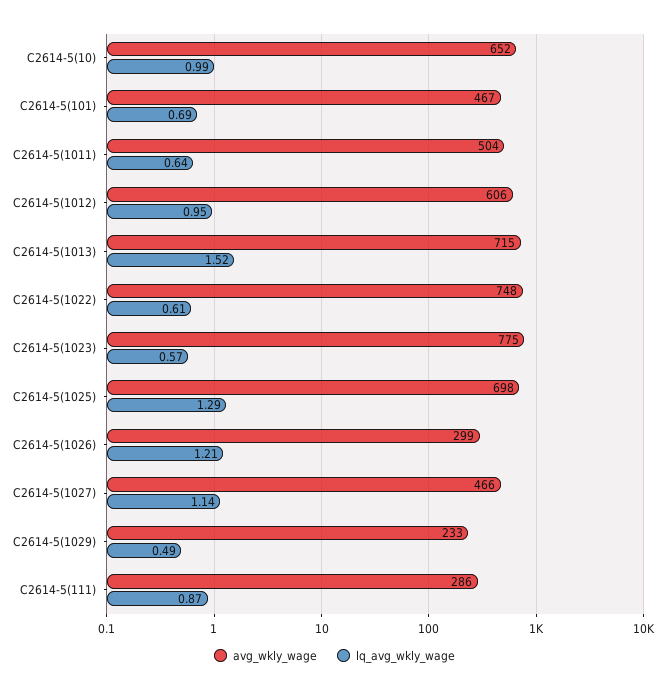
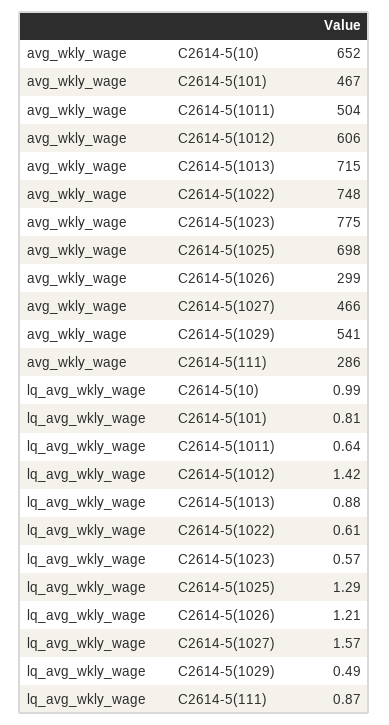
  {
    "avg_wkly_wage": {
      "C2614-5(10)": 652,
      "C2614-5(101)": 467,
      "C2614-5(1011)": 504,
      "C2614-5(1012)": 606,
      "C2614-5(1013)": 715,
      "C2614-5(1022)": 748,
      "C2614-5(1023)": 775,
      "C2614-5(1025)": 698,
      "C2614-5(1026)": 299,
      "C2614-5(1027)": 466,
-     "C2614-5(1029)": 233,
+     "C2614-5(1029)": 541,
      "C2614-5(111)": 286
    },
    "lq_avg_wkly_wage": {
      "C2614-5(10)": 0.99,
-     "C2614-5(101)": 0.69,
+     "C2614-5(101)": 0.81,
      "C2614-5(1011)": 0.64,
-     "C2614-5(1012)": 0.95,
+     "C2614-5(1012)": 1.42,
-     "C2614-5(1013)": 1.52,
+     "C2614-5(1013)": 0.88,
      "C2614-5(1022)": 0.61,
      "C2614-5(1023)": 0.57,
      "C2614-5(1025)": 1.29,
      "C2614-5(1026)": 1.21,
-     "C2614-5(1027)": 1.14,
+     "C2614-5(1027)": 1.57,
      "C2614-5(1029)": 0.49,
      "C2614-5(111)": 0.87
    }
  }

